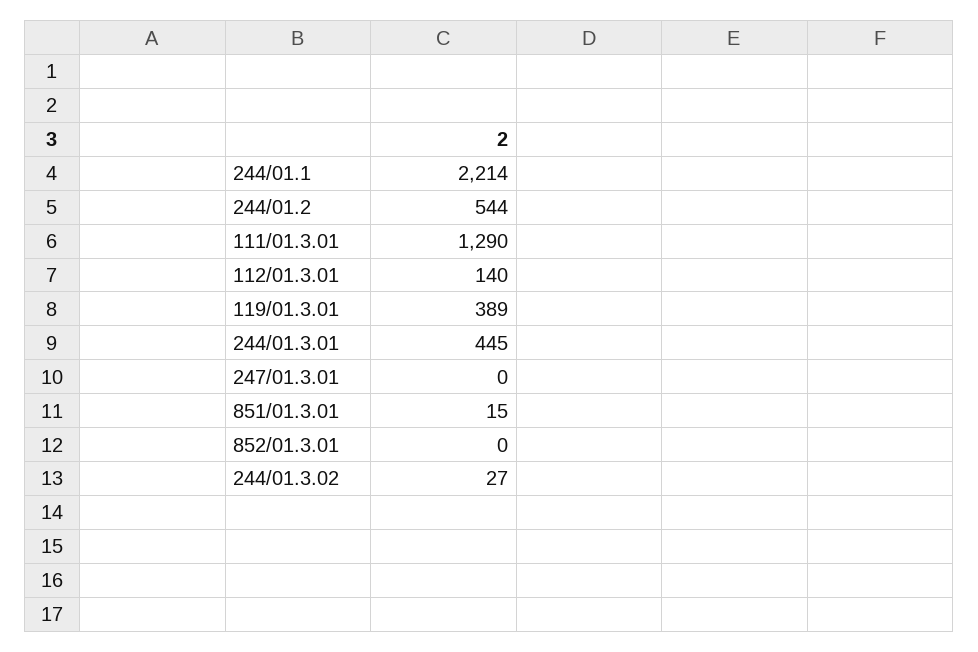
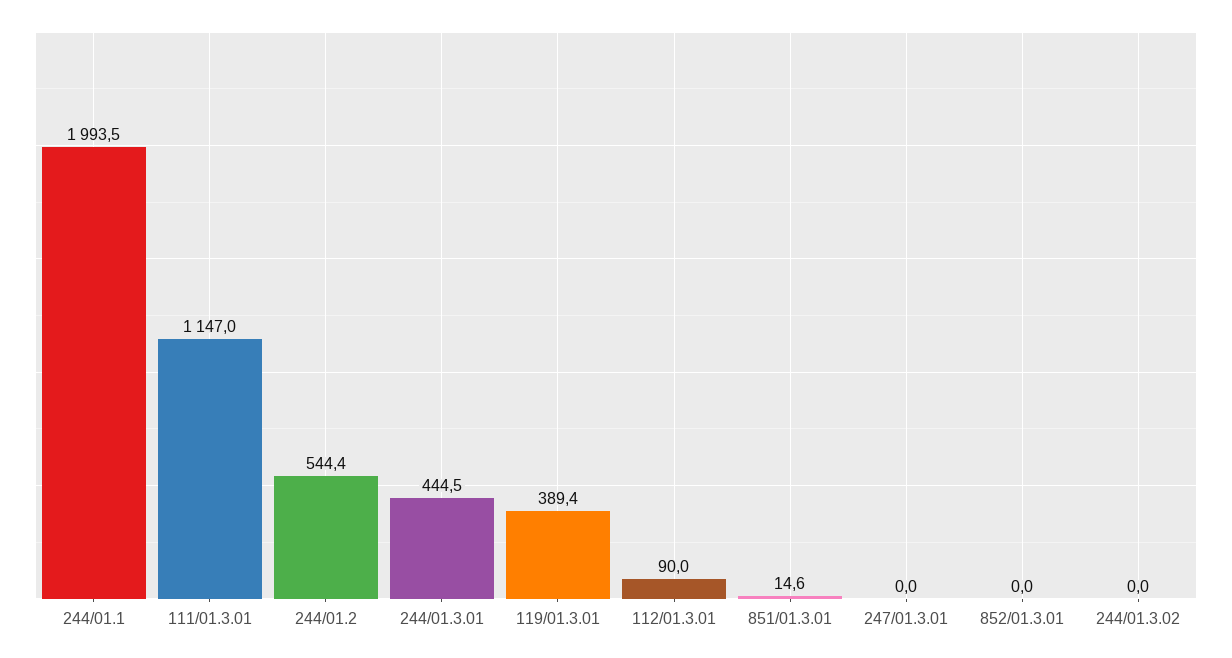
  {
-   "244/01.1": 2214,
+   "244/01.1": 1993.5,
    "244/01.2": 544.4,
-   "111/01.3.01": 1290,
+   "111/01.3.01": 1147,
-   "112/01.3.01": 140,
+   "112/01.3.01": 90,
    "119/01.3.01": 389.4,
    "244/01.3.01": 444.5,
    "247/01.3.01": 0,
    "851/01.3.01": 14.6,
    "852/01.3.01": 0,
-   "244/01.3.02": 27
+   "244/01.3.02": 0
  }

